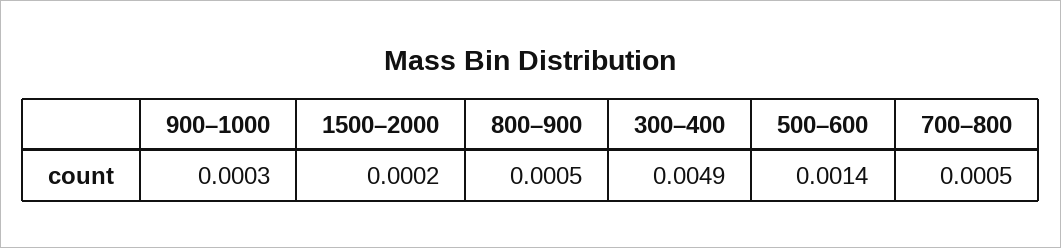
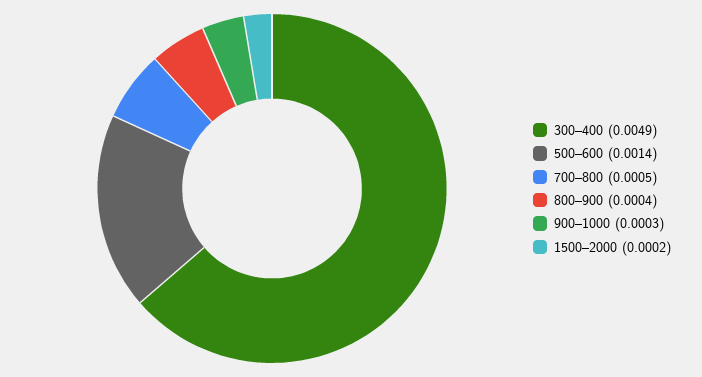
  {
    "900–1000": 0.0003,
    "1500–2000": 0.0002,
-   "800–900": 0.0005,
+   "800–900": 0.0004,
    "300–400": 0.0049,
    "500–600": 0.0014,
    "700–800": 0.0005
  }

